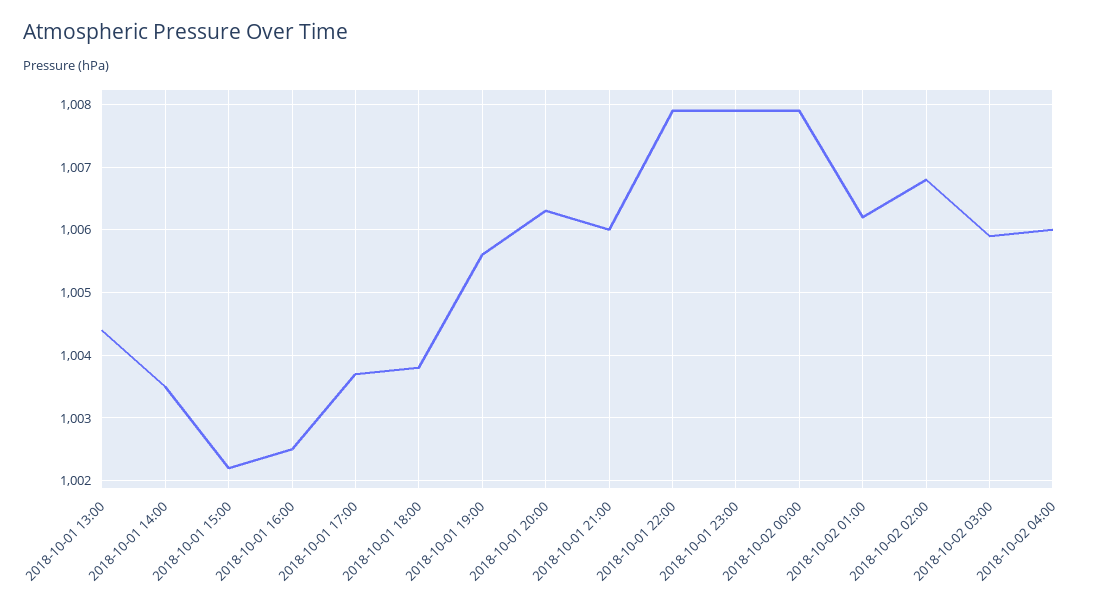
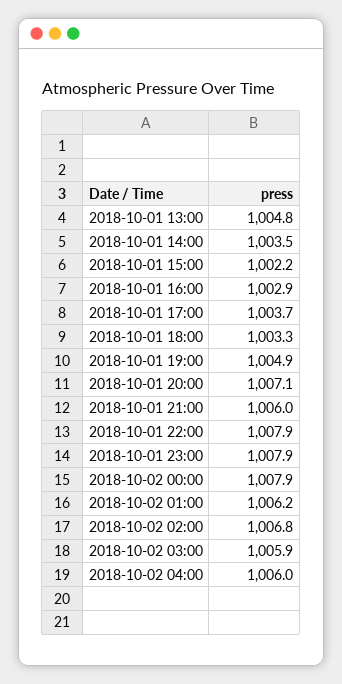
  {
-   "2018-10-01 13:00": 1004.4,
+   "2018-10-01 13:00": 1004.8,
    "2018-10-01 14:00": 1003.5,
    "2018-10-01 15:00": 1002.2,
-   "2018-10-01 16:00": 1002.5,
+   "2018-10-01 16:00": 1002.9,
    "2018-10-01 17:00": 1003.7,
-   "2018-10-01 18:00": 1003.8,
+   "2018-10-01 18:00": 1003.3,
-   "2018-10-01 19:00": 1005.6,
+   "2018-10-01 19:00": 1004.9,
-   "2018-10-01 20:00": 1006.3,
+   "2018-10-01 20:00": 1007.1,
    "2018-10-01 21:00": 1006,
    "2018-10-01 22:00": 1007.9,
    "2018-10-01 23:00": 1007.9,
    "2018-10-02 00:00": 1007.9,
    "2018-10-02 01:00": 1006.2,
    "2018-10-02 02:00": 1006.8,
    "2018-10-02 03:00": 1005.9,
    "2018-10-02 04:00": 1006
  }

